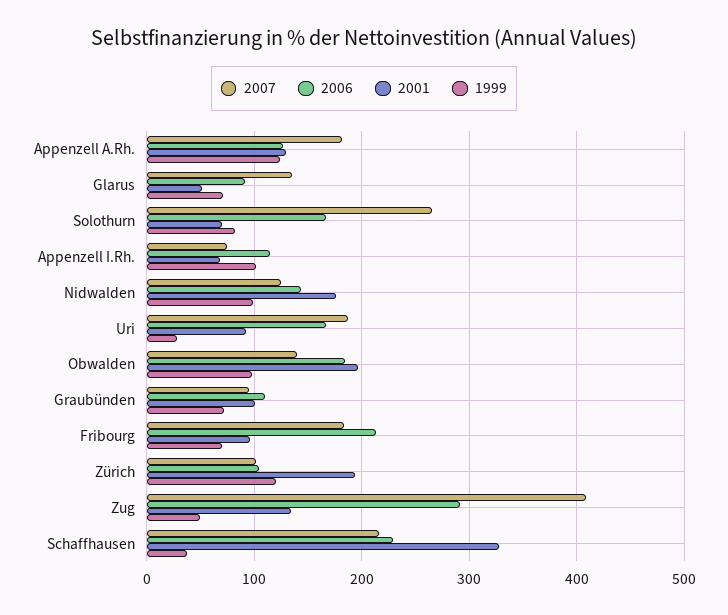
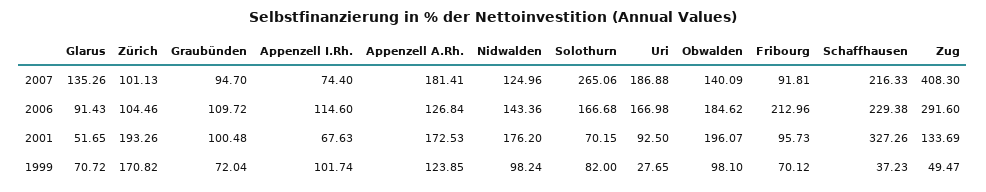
  {
    "2007": {
      "Appenzell A.Rh.": 181.41,
      "Glarus": 135.26,
      "Solothurn": 265.06,
      "Appenzell I.Rh.": 74.4,
      "Nidwalden": 124.96,
      "Uri": 186.88,
      "Obwalden": 140.09,
      "Graubünden": 94.7,
-     "Fribourg": 180,
+     "Fribourg": 91.81,
      "Zürich": 101.13,
      "Zug": 408.3,
      "Schaffhausen": 216.33
    },
    "2006": {
      "Appenzell A.Rh.": 126.84,
      "Glarus": 91.43,
      "Solothurn": 166.68,
      "Appenzell I.Rh.": 114.6,
      "Nidwalden": 143.36,
      "Uri": 166.98,
      "Obwalden": 184.62,
      "Graubünden": 109.72,
      "Fribourg": 212.96,
      "Zürich": 104.46,
      "Zug": 291.6,
      "Schaffhausen": 229.38
    },
    "2001": {
-     "Appenzell A.Rh.": 130,
+     "Appenzell A.Rh.": 172.53,
      "Glarus": 51.65,
      "Solothurn": 70.15,
      "Appenzell I.Rh.": 67.63,
      "Nidwalden": 176.2,
      "Uri": 92.5,
      "Obwalden": 196.07,
      "Graubünden": 100.48,
      "Fribourg": 95.73,
      "Zürich": 193.26,
      "Zug": 133.69,
      "Schaffhausen": 327.26
    },
    "1999": {
      "Appenzell A.Rh.": 123.85,
      "Glarus": 70.72,
      "Solothurn": 82,
      "Appenzell I.Rh.": 101.74,
      "Nidwalden": 98.24,
      "Uri": 27.65,
      "Obwalden": 98.1,
      "Graubünden": 72.04,
      "Fribourg": 70.12,
-     "Zürich": 120,
+     "Zürich": 170.82,
      "Zug": 49.47,
      "Schaffhausen": 37.23
    }
  }

